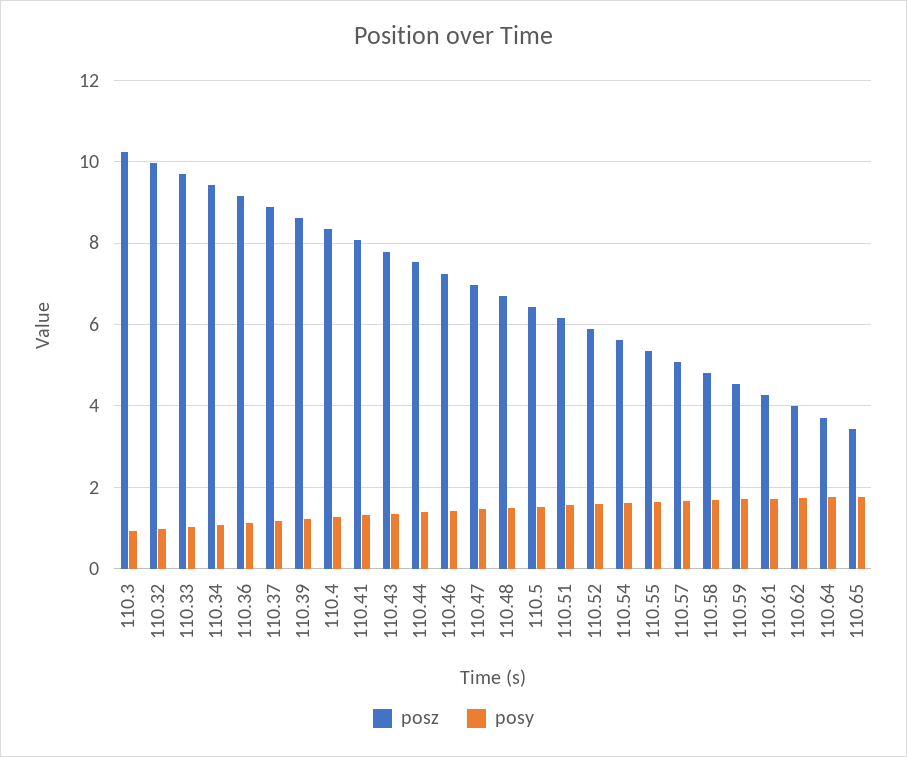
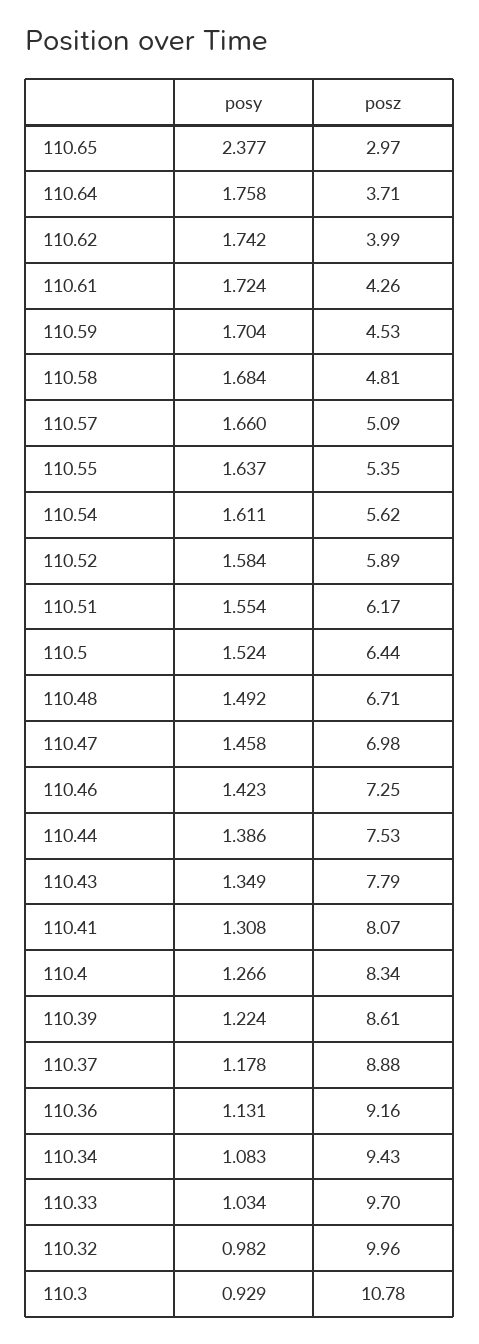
  {
    "posz": {
-     "110.3": 10.2,
+     "110.3": 10.78,
      "110.32": 9.96,
      "110.33": 9.7,
      "110.34": 9.43,
      "110.36": 9.16,
      "110.37": 8.88,
      "110.39": 8.61,
      "110.4": 8.34,
      "110.41": 8.07,
      "110.43": 7.79,
      "110.44": 7.53,
      "110.46": 7.25,
      "110.47": 6.98,
      "110.48": 6.71,
      "110.5": 6.44,
      "110.51": 6.17,
      "110.52": 5.89,
      "110.54": 5.62,
      "110.55": 5.35,
      "110.57": 5.09,
      "110.58": 4.81,
      "110.59": 4.53,
      "110.61": 4.26,
      "110.62": 3.99,
      "110.64": 3.71,
-     "110.65": 3.4
+     "110.65": 2.97
    },
    "posy": {
      "110.3": 0.929,
      "110.32": 0.982,
      "110.33": 1.034,
      "110.34": 1.083,
      "110.36": 1.131,
      "110.37": 1.178,
      "110.39": 1.224,
      "110.4": 1.266,
      "110.41": 1.308,
      "110.43": 1.349,
      "110.44": 1.386,
      "110.46": 1.423,
      "110.47": 1.458,
      "110.48": 1.492,
      "110.5": 1.524,
      "110.51": 1.554,
      "110.52": 1.584,
      "110.54": 1.611,
      "110.55": 1.637,
      "110.57": 1.66,
      "110.58": 1.684,
      "110.59": 1.704,
      "110.61": 1.724,
      "110.62": 1.742,
      "110.64": 1.758,
-     "110.65": 1.8
+     "110.65": 2.377
    }
  }

